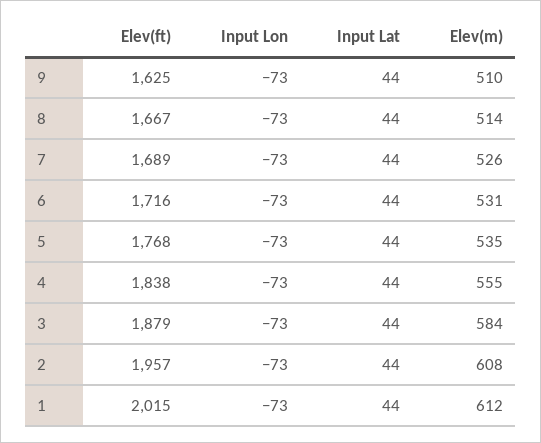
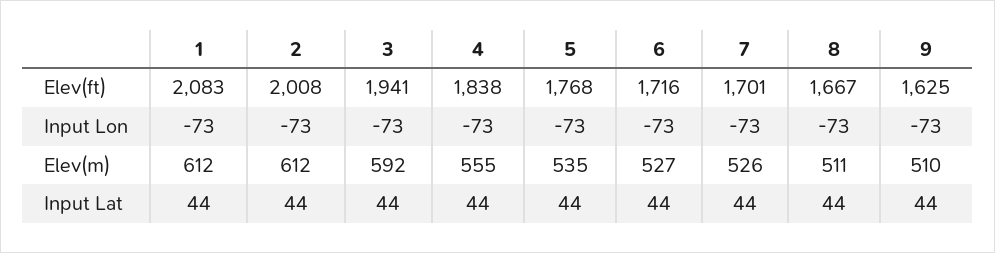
  {
    "Elev(ft)": {
      "9": 1625,
      "8": 1667,
-     "7": 1689,
+     "7": 1701,
      "6": 1716,
      "5": 1768,
      "4": 1838,
-     "3": 1879,
+     "3": 1941,
-     "2": 1957,
+     "2": 2008,
-     "1": 2015
+     "1": 2083
    },
    "Input Lon": {
      "9": -73,
      "8": -73,
      "7": -73,
      "6": -73,
      "5": -73,
      "4": -73,
      "3": -73,
      "2": -73,
      "1": -73
    },
    "Input Lat": {
      "9": 44,
      "8": 44,
      "7": 44,
      "6": 44,
      "5": 44,
      "4": 44,
      "3": 44,
      "2": 44,
      "1": 44
    },
    "Elev(m)": {
      "9": 510,
-     "8": 514,
+     "8": 511,
      "7": 526,
-     "6": 531,
+     "6": 527,
      "5": 535,
      "4": 555,
-     "3": 584,
+     "3": 592,
-     "2": 608,
+     "2": 612,
      "1": 612
    }
  }

